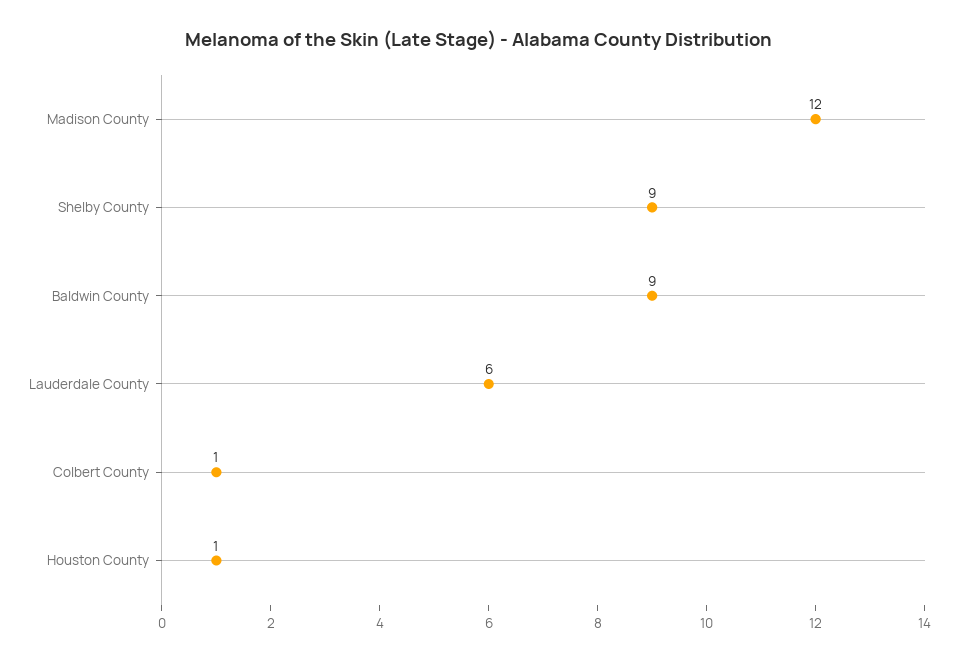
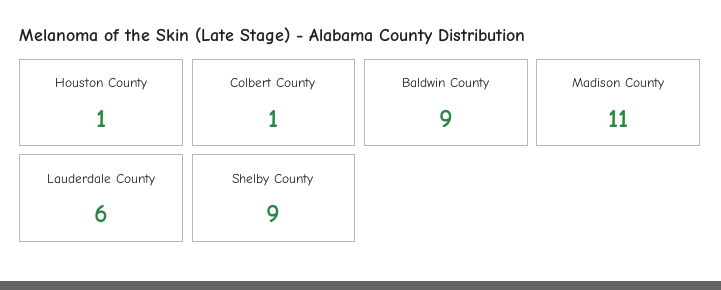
  {
-   "Madison County": 12,
+   "Madison County": 11,
    "Shelby County": 9,
    "Baldwin County": 9,
    "Lauderdale County": 6,
    "Colbert County": 1,
    "Houston County": 1
  }

